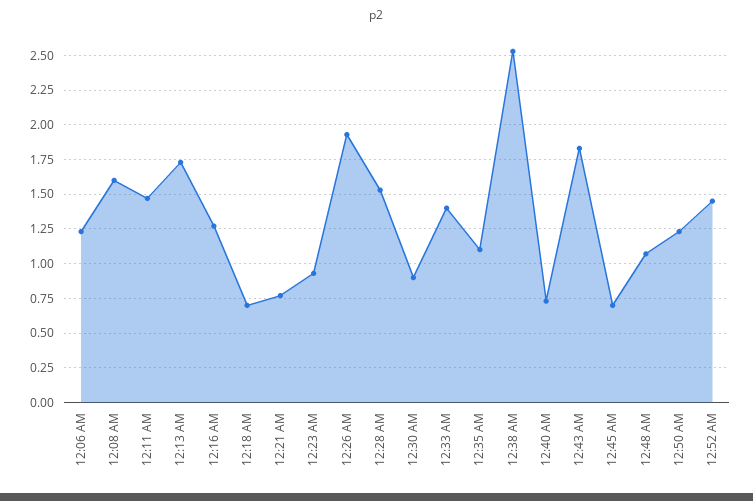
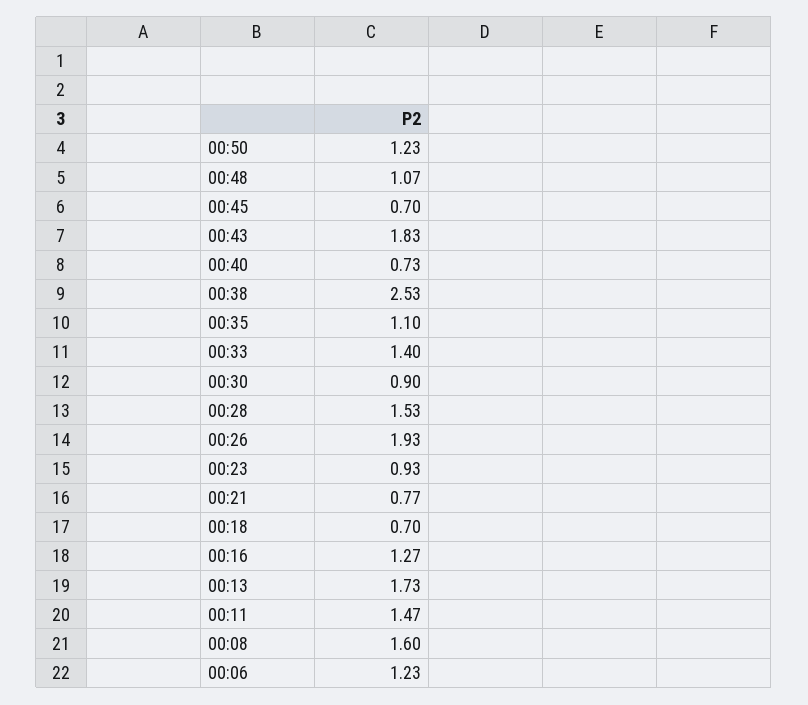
  {
    "12:06 AM": 1.23,
    "12:08 AM": 1.6,
    "12:11 AM": 1.47,
    "12:13 AM": 1.73,
    "12:16 AM": 1.27,
    "12:18 AM": 0.7,
    "12:21 AM": 0.77,
    "12:23 AM": 0.93,
    "12:26 AM": 1.93,
    "12:28 AM": 1.53,
    "12:30 AM": 0.9,
    "12:33 AM": 1.4,
    "12:35 AM": 1.1,
    "12:38 AM": 2.53,
    "12:40 AM": 0.73,
    "12:43 AM": 1.83,
    "12:45 AM": 0.7,
    "12:48 AM": 1.07,
-   "12:50 AM": 1.23,
+   "12:50 AM": 1.23
-   "12:52 AM": 1.45
  }

